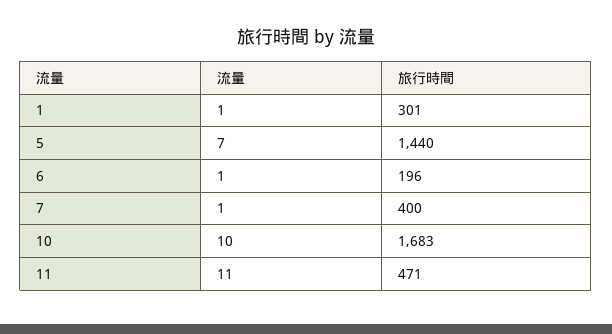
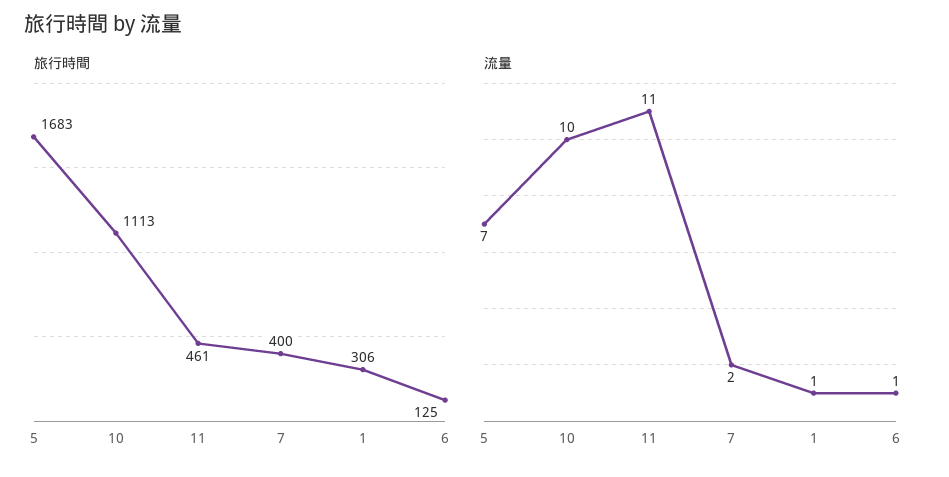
  {
    "流量": {
      "1": 1,
      "5": 7,
      "6": 1,
-     "7": 1,
+     "7": 2,
      "10": 10,
      "11": 11
    },
    "旅行時間": {
-     "1": 301,
+     "1": 306,
-     "5": 1440,
+     "5": 1683,
-     "6": 196,
+     "6": 125,
      "7": 400,
-     "10": 1683,
+     "10": 1113,
-     "11": 471
+     "11": 461
    }
  }

